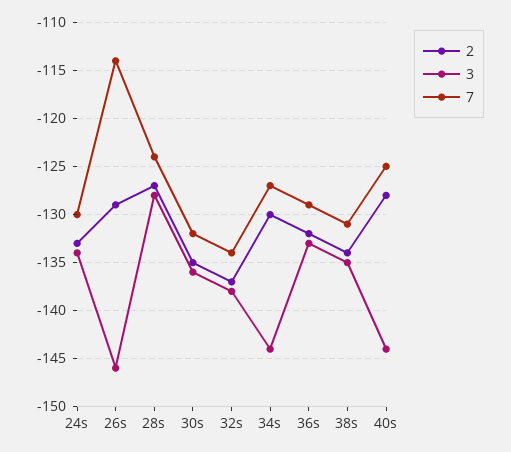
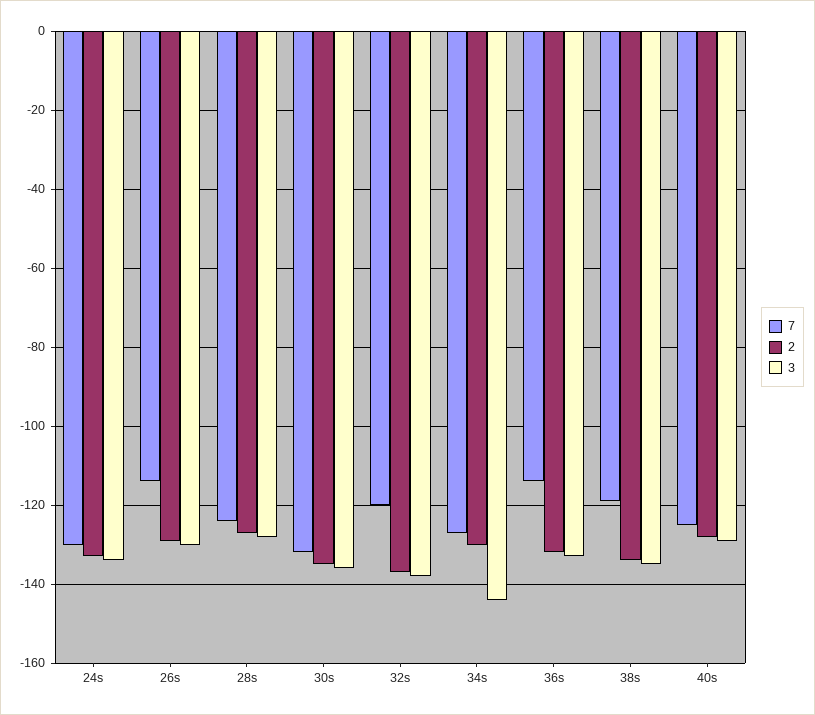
  {
    "2": {
      "24s": -133,
      "26s": -129,
      "28s": -127,
      "30s": -135,
      "32s": -137,
      "34s": -130,
      "36s": -132,
      "38s": -134,
      "40s": -128
    },
    "3": {
      "24s": -134,
-     "26s": -146,
+     "26s": -130,
      "28s": -128,
      "30s": -136,
      "32s": -138,
      "34s": -144,
      "36s": -133,
      "38s": -135,
-     "40s": -144
+     "40s": -130
    },
    "7": {
      "24s": -130,
      "26s": -114,
      "28s": -124,
      "30s": -132,
-     "32s": -134,
+     "32s": -120,
      "34s": -127,
-     "36s": -129,
+     "36s": -115,
-     "38s": -131,
+     "38s": -120,
      "40s": -125
    }
  }

